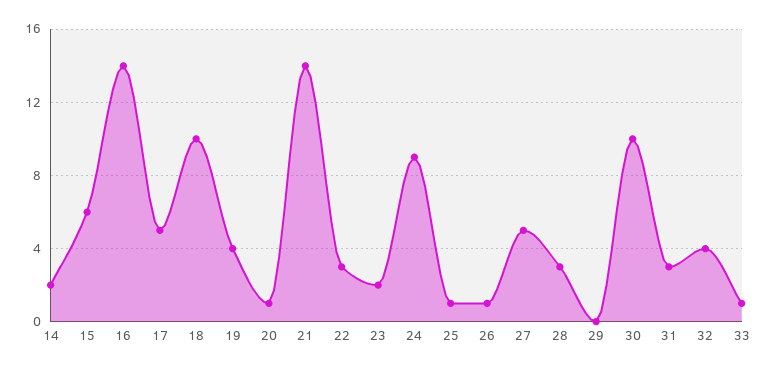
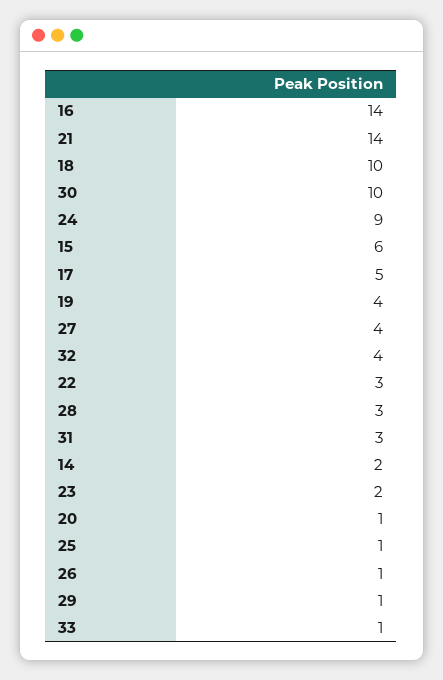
  {
    "14": 2,
    "15": 6,
    "16": 14,
    "17": 5,
    "18": 10,
    "19": 4,
    "20": 1,
    "21": 14,
    "22": 3,
    "23": 2,
    "24": 9,
    "25": 1,
    "26": 1,
-   "27": 5,
+   "27": 4,
    "28": 3,
-   "29": 0,
+   "29": 1,
    "30": 10,
    "31": 3,
    "32": 4,
    "33": 1
  }

